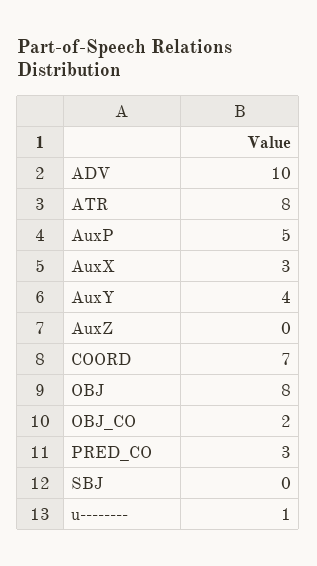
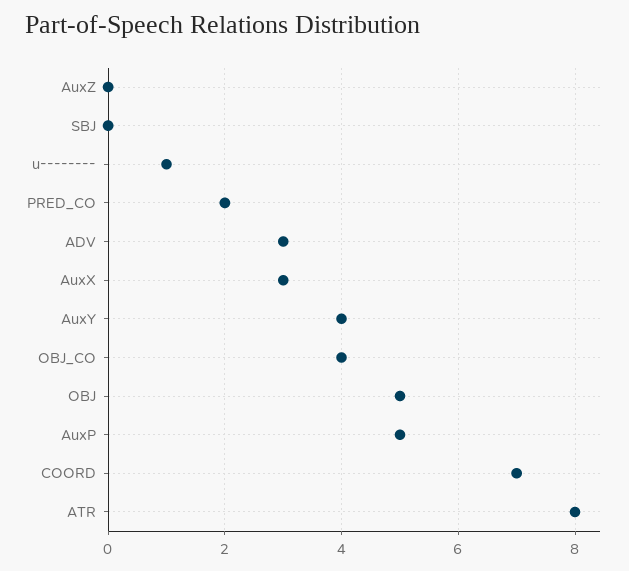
  {
-   "ADV": 10,
+   "ADV": 3,
    "ATR": 8,
    "AuxP": 5,
    "AuxX": 3,
    "AuxY": 4,
    "AuxZ": 0,
    "COORD": 7,
-   "OBJ": 8,
+   "OBJ": 5,
-   "OBJ_CO": 2,
+   "OBJ_CO": 4,
-   "PRED_CO": 3,
+   "PRED_CO": 2,
    "SBJ": 0,
    "u--------": 1
  }

